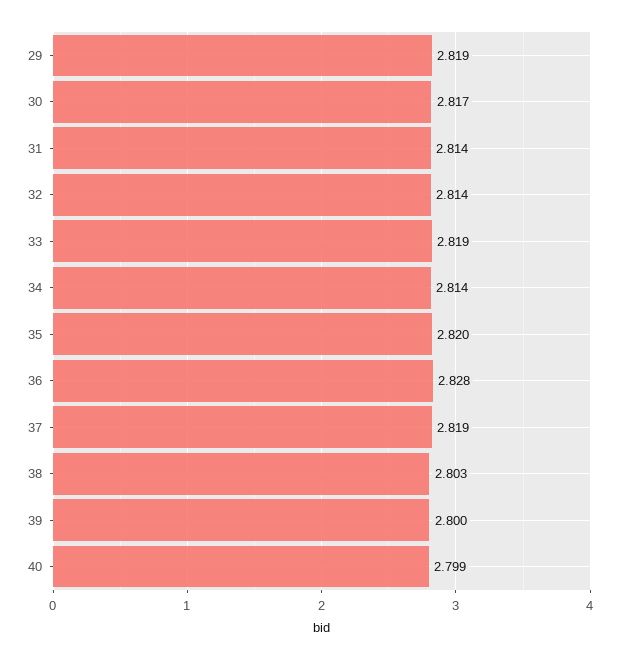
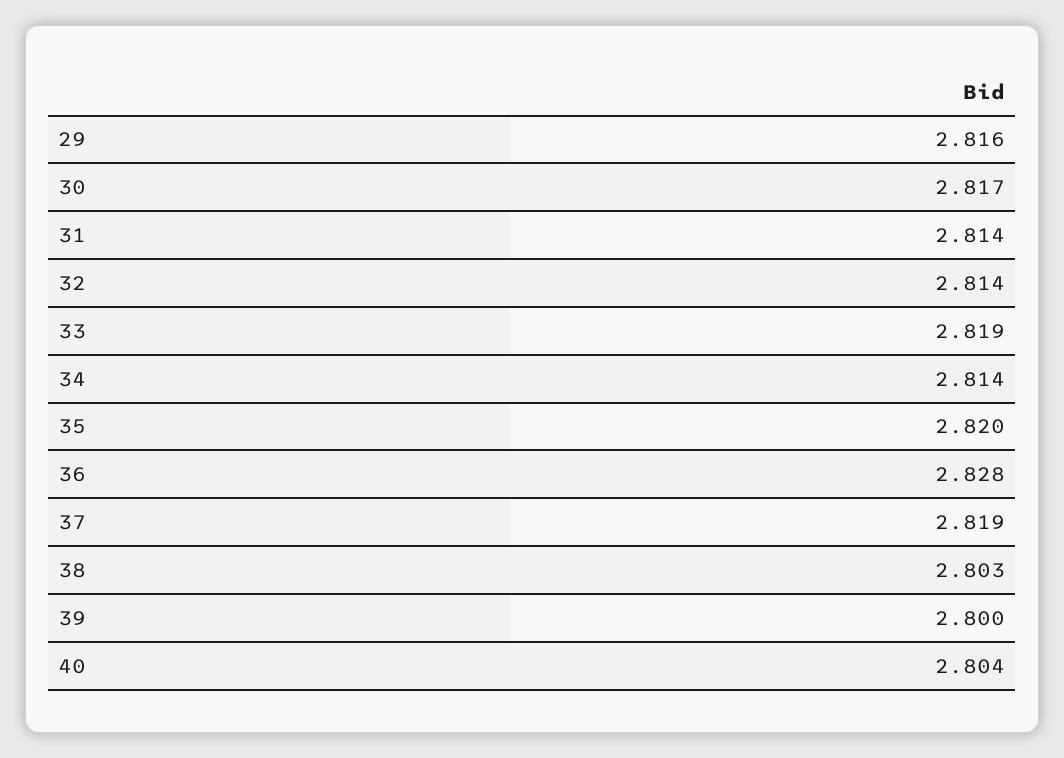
  {
-   "29": 2.819,
+   "29": 2.816,
    "30": 2.817,
    "31": 2.814,
    "32": 2.814,
    "33": 2.819,
    "34": 2.814,
    "35": 2.82,
    "36": 2.828,
    "37": 2.819,
    "38": 2.803,
    "39": 2.8,
-   "40": 2.799
+   "40": 2.804
  }

